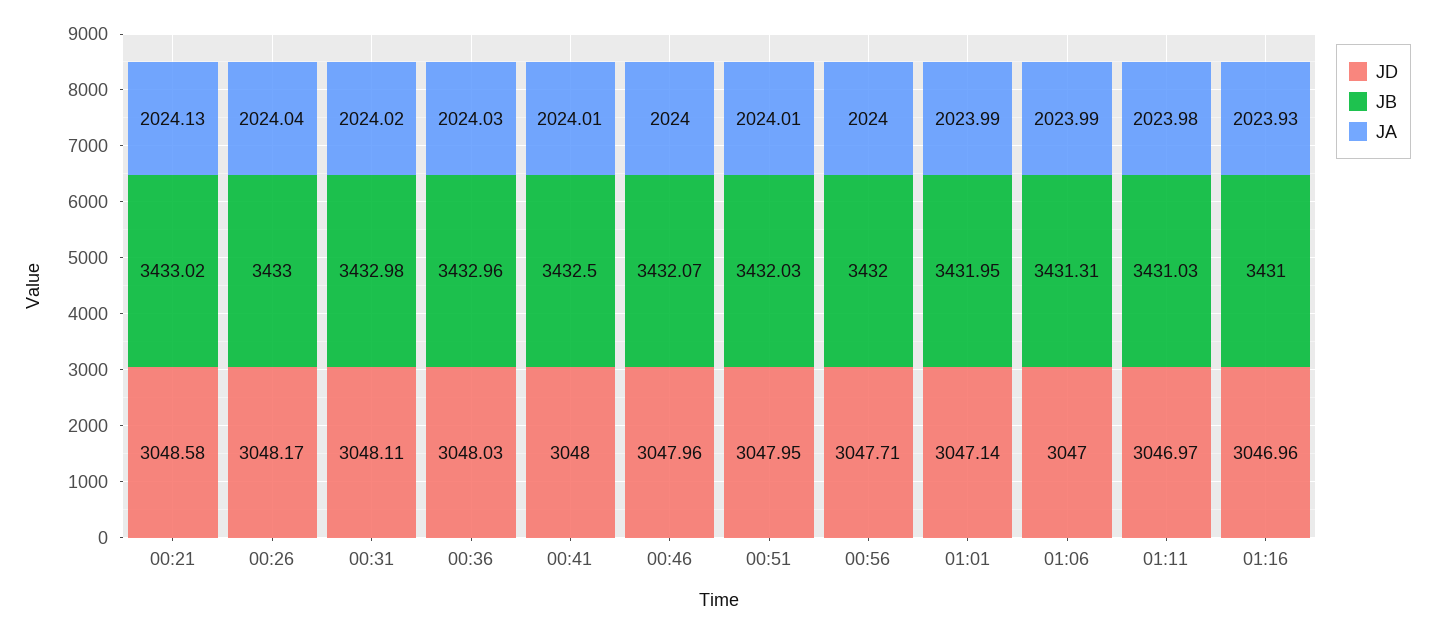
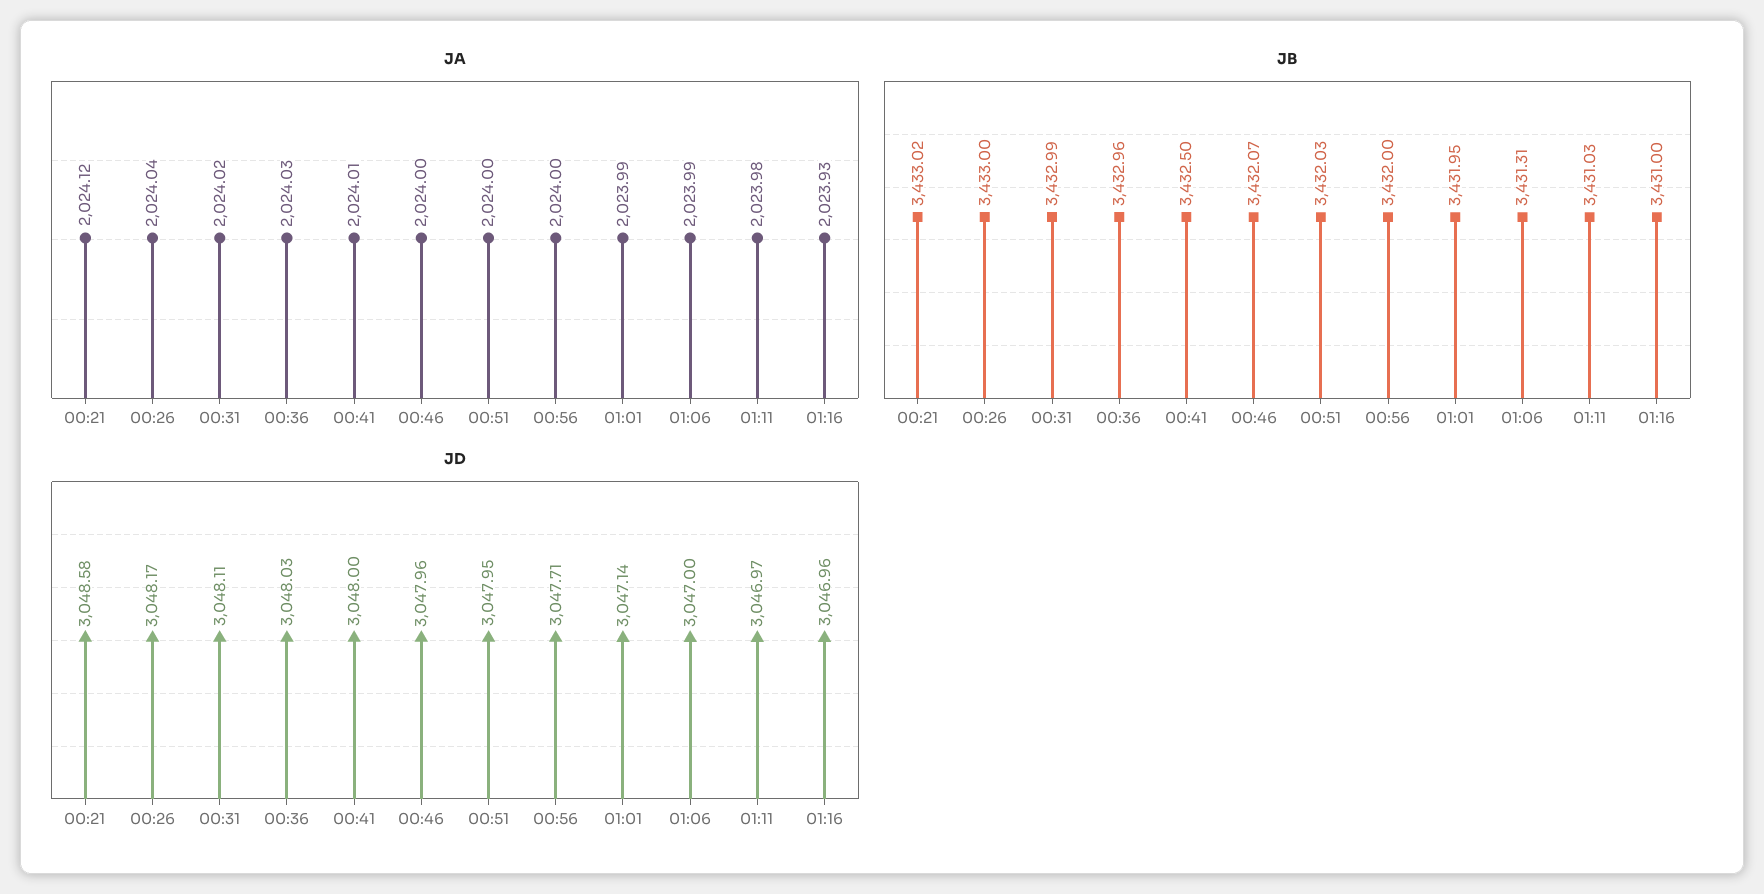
  {
    "JD": {
      "00:21": 3048.58,
      "00:26": 3048.17,
      "00:31": 3048.11,
      "00:36": 3048.03,
      "00:41": 3048,
      "00:46": 3047.96,
      "00:51": 3047.95,
      "00:56": 3047.71,
      "01:01": 3047.14,
      "01:06": 3047,
      "01:11": 3046.97,
      "01:16": 3046.96
    },
    "JB": {
      "00:21": 3433.02,
      "00:26": 3433,
-     "00:31": 3432.98,
+     "00:31": 3432.99,
      "00:36": 3432.96,
      "00:41": 3432.5,
      "00:46": 3432.07,
      "00:51": 3432.03,
      "00:56": 3432,
      "01:01": 3431.95,
      "01:06": 3431.31,
      "01:11": 3431.03,
      "01:16": 3431
    },
    "JA": {
-     "00:21": 2024.13,
+     "00:21": 2024.12,
      "00:26": 2024.04,
      "00:31": 2024.02,
      "00:36": 2024.03,
      "00:41": 2024.01,
      "00:46": 2024,
-     "00:51": 2024.01,
+     "00:51": 2024,
      "00:56": 2024,
      "01:01": 2023.99,
      "01:06": 2023.99,
      "01:11": 2023.98,
      "01:16": 2023.93
    }
  }

